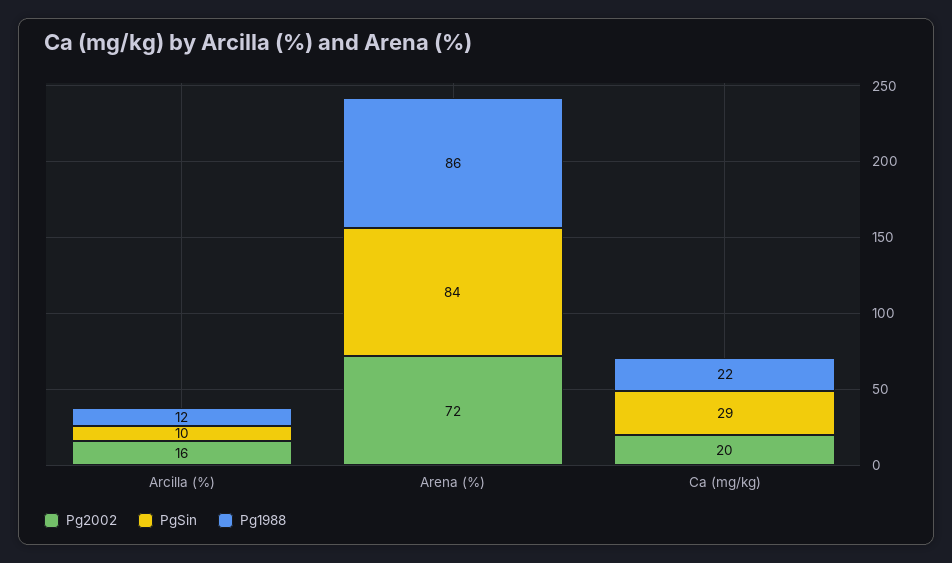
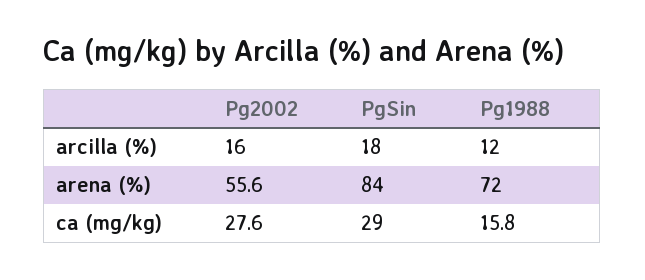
  {
    "Pg2002": {
      "Arcilla (%)": 16,
-     "Arena (%)": 72,
+     "Arena (%)": 55.6,
-     "Ca (mg/kg)": 20
+     "Ca (mg/kg)": 27.6
    },
    "PgSin": {
-     "Arcilla (%)": 10,
+     "Arcilla (%)": 18,
      "Arena (%)": 84,
      "Ca (mg/kg)": 29
    },
    "Pg1988": {
      "Arcilla (%)": 12,
-     "Arena (%)": 86,
+     "Arena (%)": 72,
-     "Ca (mg/kg)": 22
+     "Ca (mg/kg)": 15.8
    }
  }

